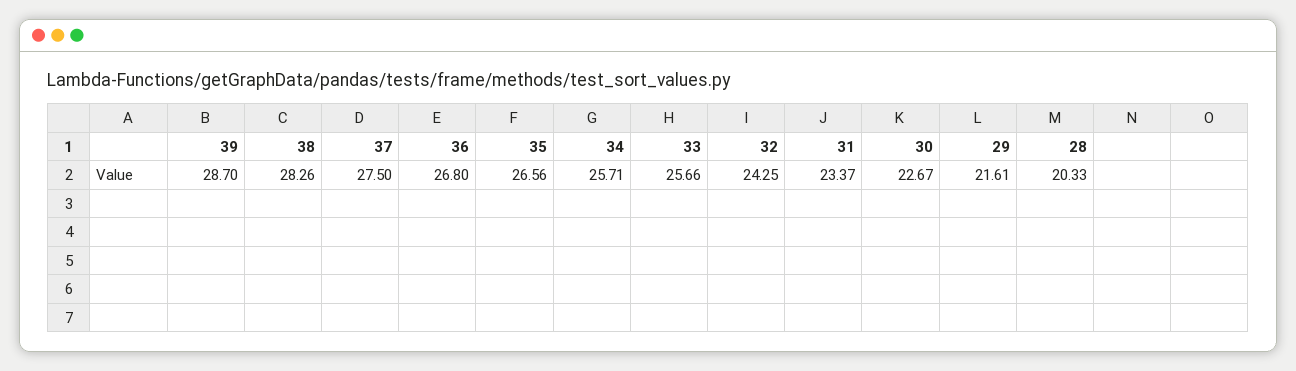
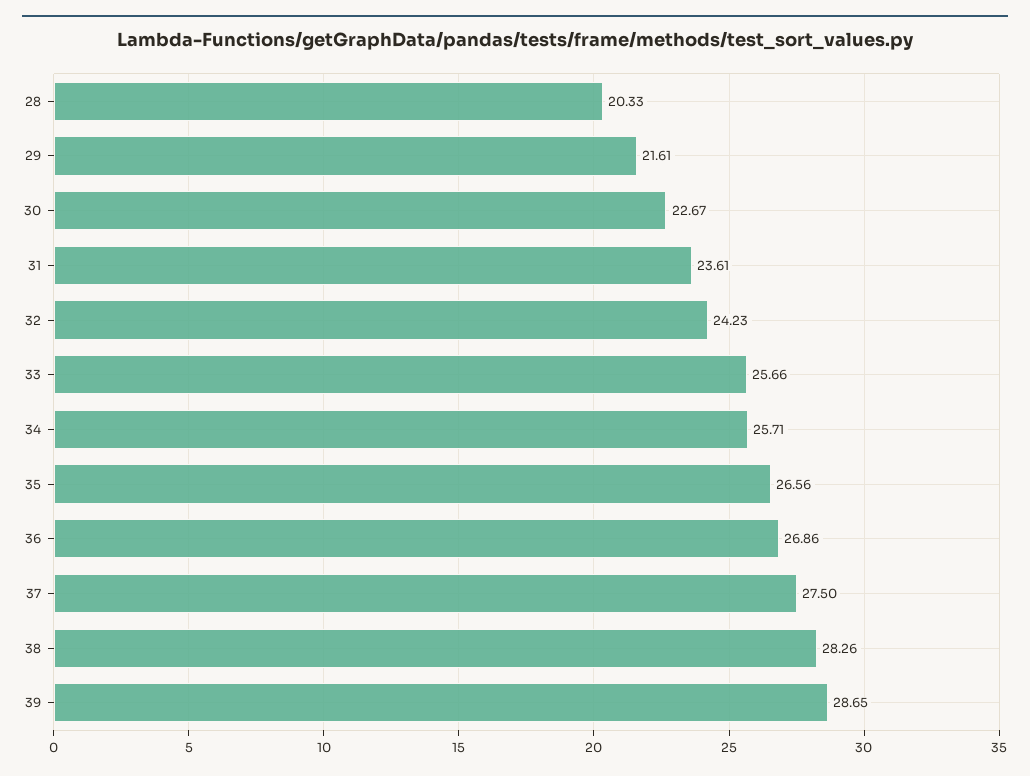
  {
-   "39": 28.7,
+   "39": 28.65,
    "38": 28.26,
    "37": 27.5,
-   "36": 26.8,
+   "36": 26.86,
    "35": 26.56,
    "34": 25.71,
    "33": 25.66,
-   "32": 24.25,
+   "32": 24.23,
-   "31": 23.37,
+   "31": 23.61,
    "30": 22.67,
    "29": 21.61,
    "28": 20.33
  }

